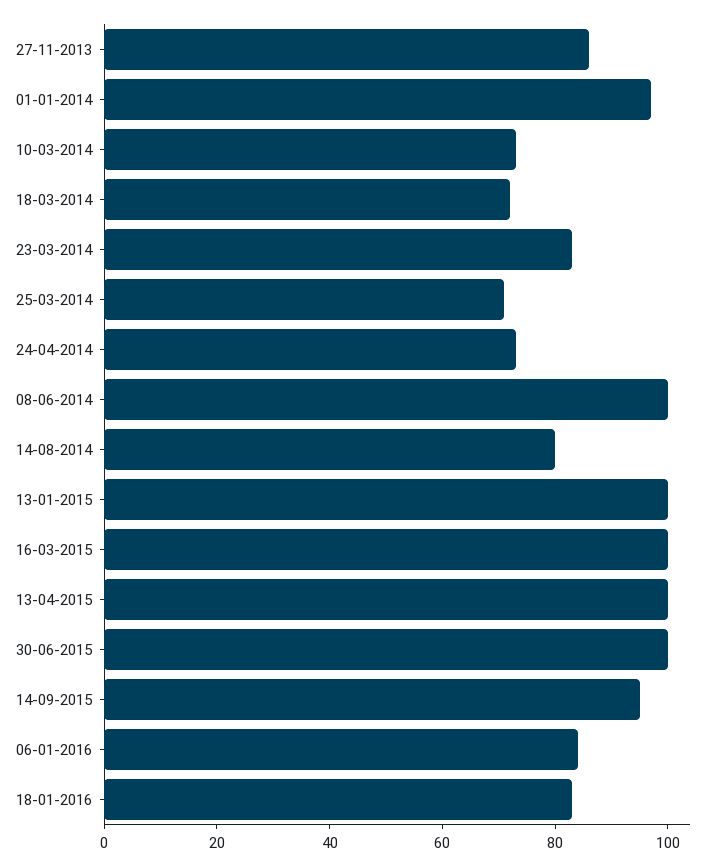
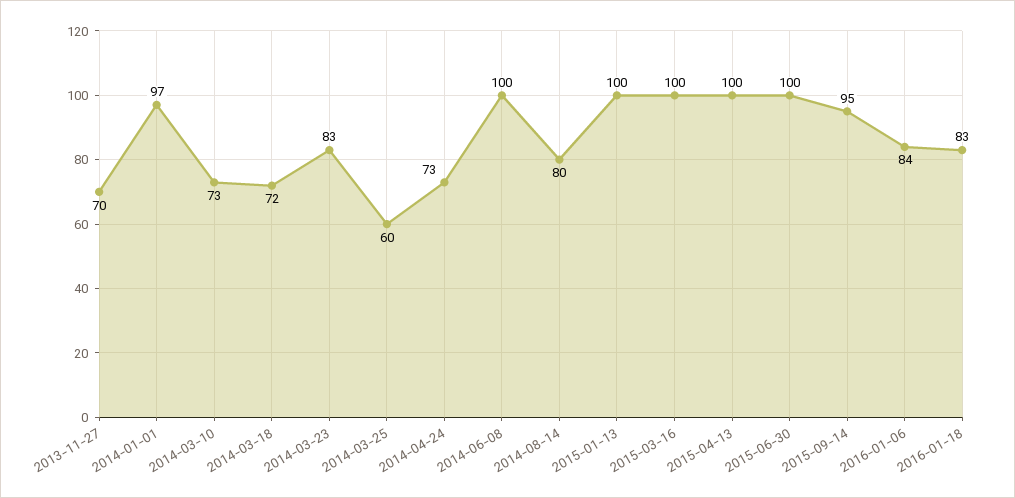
  {
-   "27-11-2013": 85,
+   "27-11-2013": 70,
    "01-01-2014": 97,
    "10-03-2014": 73,
    "18-03-2014": 72,
    "23-03-2014": 83,
-   "25-03-2014": 70,
+   "25-03-2014": 60,
    "24-04-2014": 73,
    "08-06-2014": 100,
    "14-08-2014": 80,
    "13-01-2015": 100,
    "16-03-2015": 100,
    "13-04-2015": 100,
    "30-06-2015": 100,
    "14-09-2015": 95,
    "06-01-2016": 84,
    "18-01-2016": 83
  }

